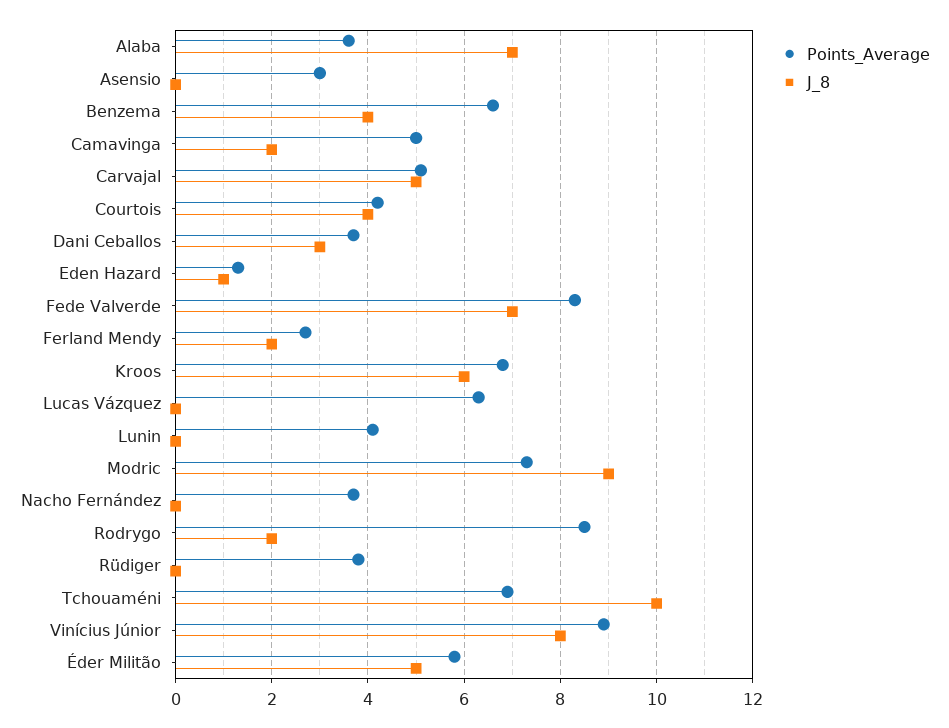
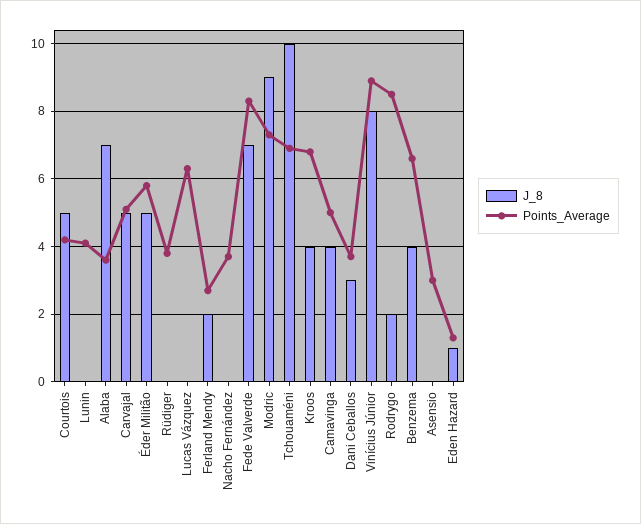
  {
    "Points_Average": {
      "Alaba": 3.5,
      "Asensio": 3,
      "Benzema": 6.5,
      "Camavinga": 5,
      "Carvajal": 5,
      "Courtois": 4,
      "Dani Ceballos": 3.5,
      "Eden Hazard": 1.5,
      "Fede Valverde": 8.5,
      "Ferland Mendy": 2.5,
      "Kroos": 7,
      "Lucas Vázquez": 6.5,
      "Lunin": 4,
      "Modric": 7.5,
      "Nacho Fernández": 3.5,
      "Rodrygo": 8.5,
      "Rüdiger": 4,
      "Tchouaméni": 7,
      "Vinícius Júnior": 9,
      "Éder Militão": 6
    },
    "J_8": {
      "Alaba": 7,
      "Asensio": 0,
      "Benzema": 4,
-     "Camavinga": 2,
+     "Camavinga": 4,
      "Carvajal": 5,
-     "Courtois": 4,
+     "Courtois": 5,
      "Dani Ceballos": 3,
      "Eden Hazard": 1,
      "Fede Valverde": 7,
      "Ferland Mendy": 2,
-     "Kroos": 6,
+     "Kroos": 4,
      "Lucas Vázquez": 0,
      "Lunin": 0,
      "Modric": 9,
      "Nacho Fernández": 0,
      "Rodrygo": 2,
      "Rüdiger": 0,
      "Tchouaméni": 10,
      "Vinícius Júnior": 8,
      "Éder Militão": 5
    }
  }

